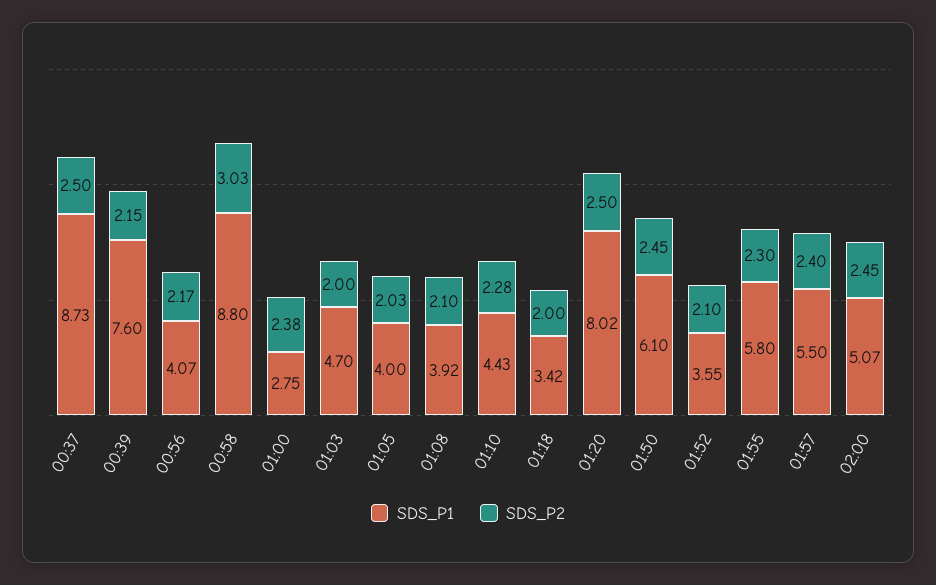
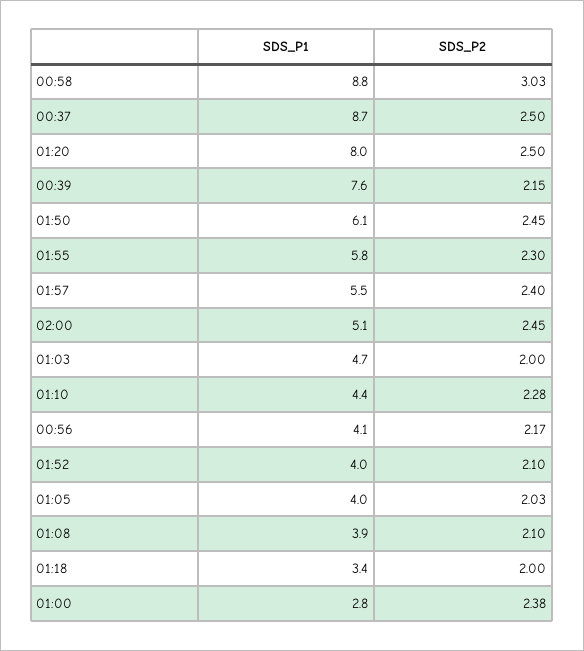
  {
    "SDS_P1": {
      "00:37": 8.73,
      "00:39": 7.6,
      "00:56": 4.07,
      "00:58": 8.8,
      "01:00": 2.75,
      "01:03": 4.7,
      "01:05": 4,
      "01:08": 3.92,
      "01:10": 4.43,
      "01:18": 3.42,
      "01:20": 8.02,
      "01:50": 6.1,
-     "01:52": 3.55,
+     "01:52": 4,
      "01:55": 5.8,
      "01:57": 5.5,
      "02:00": 5.07
    },
    "SDS_P2": {
      "00:37": 2.5,
      "00:39": 2.15,
      "00:56": 2.17,
      "00:58": 3.03,
      "01:00": 2.38,
      "01:03": 2,
      "01:05": 2.03,
      "01:08": 2.1,
      "01:10": 2.28,
      "01:18": 2,
      "01:20": 2.5,
      "01:50": 2.45,
      "01:52": 2.1,
      "01:55": 2.3,
      "01:57": 2.4,
      "02:00": 2.45
    }
  }

